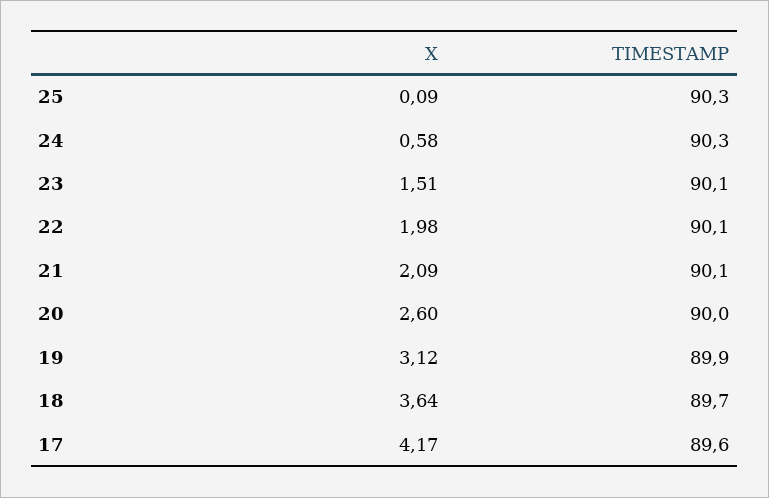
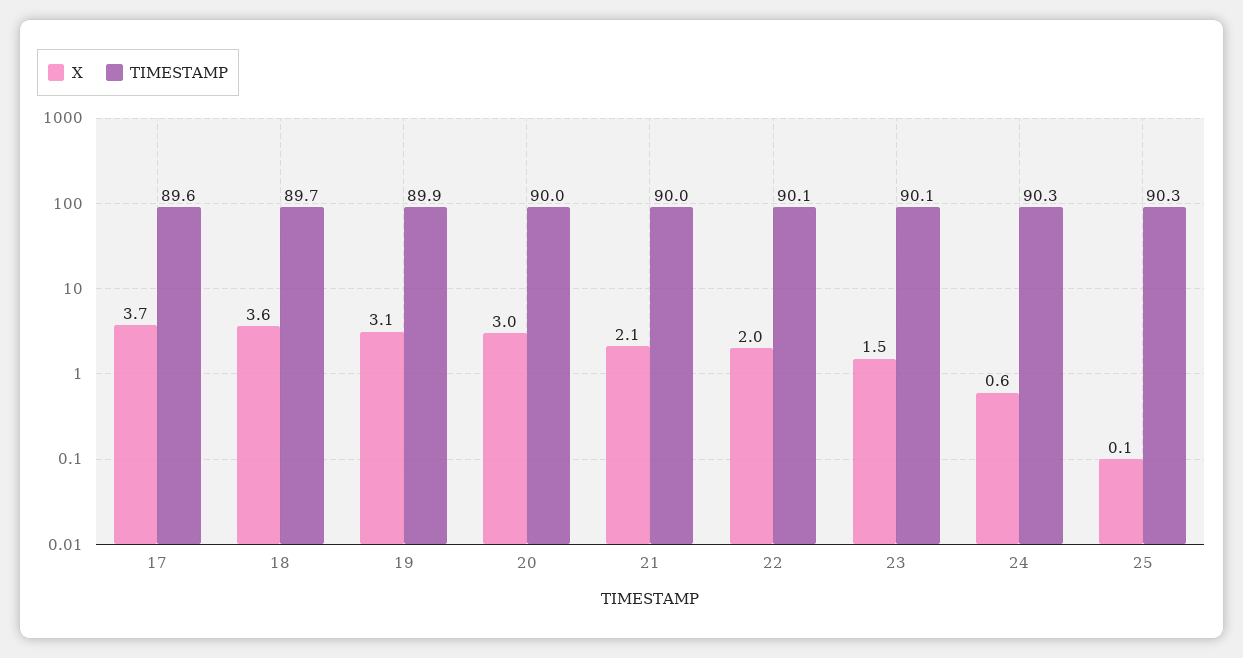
  {
    "X": {
      "25": 0.09,
      "24": 0.58,
      "23": 1.51,
      "22": 1.98,
      "21": 2.09,
-     "20": 2.6,
+     "20": 3,
      "19": 3.12,
      "18": 3.64,
-     "17": 4.17
+     "17": 3.7
    },
    "TIMESTAMP": {
      "25": 90.3,
      "24": 90.3,
      "23": 90.1,
      "22": 90.1,
-     "21": 90.1,
+     "21": 90,
      "20": 90,
      "19": 89.9,
      "18": 89.7,
      "17": 89.6
    }
  }

